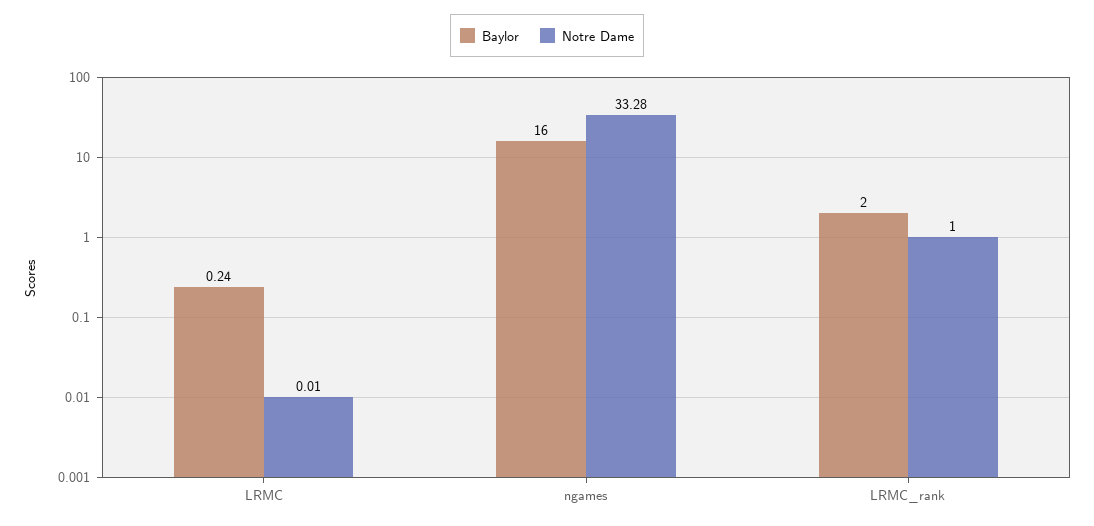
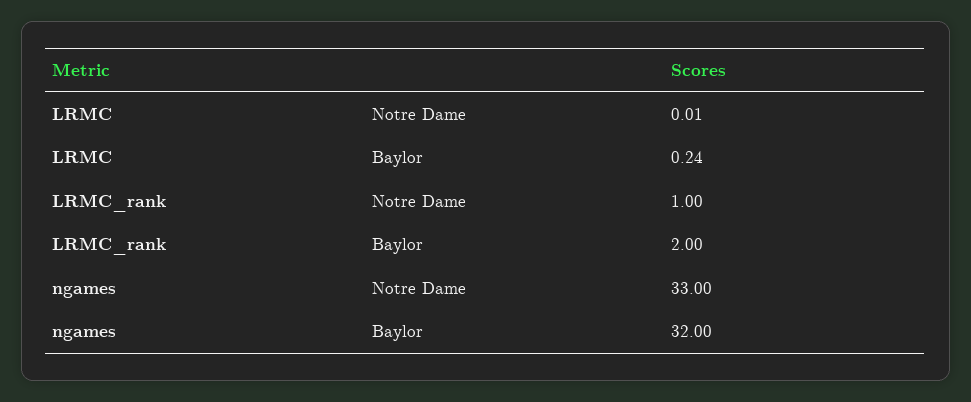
  {
    "Baylor": {
      "LRMC": 0.24,
-     "ngames": 16,
+     "ngames": 32,
      "LRMC_rank": 2
    },
    "Notre Dame": {
      "LRMC": 0.01,
-     "ngames": 33.28,
+     "ngames": 33,
      "LRMC_rank": 1
    }
  }

